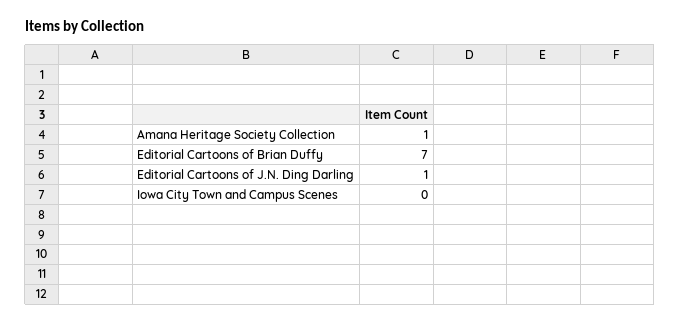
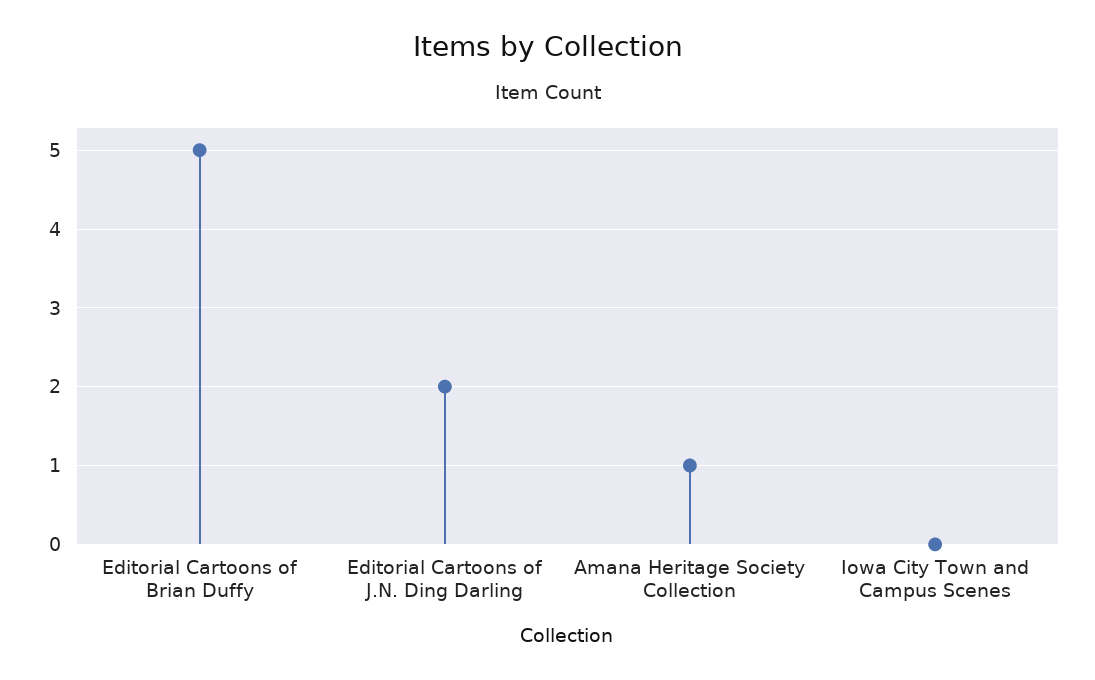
  {
    "Amana Heritage Society Collection": 1,
-   "Editorial Cartoons of Brian Duffy": 7,
+   "Editorial Cartoons of Brian Duffy": 5,
-   "Editorial Cartoons of J.N. Ding Darling": 1,
+   "Editorial Cartoons of J.N. Ding Darling": 2,
    "Iowa City Town and Campus Scenes": 0
  }

